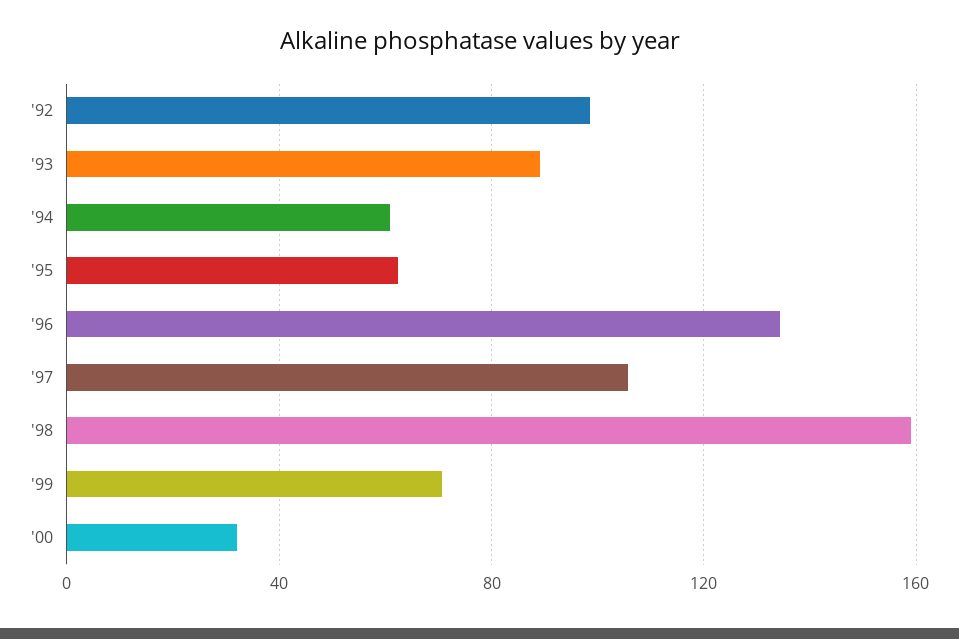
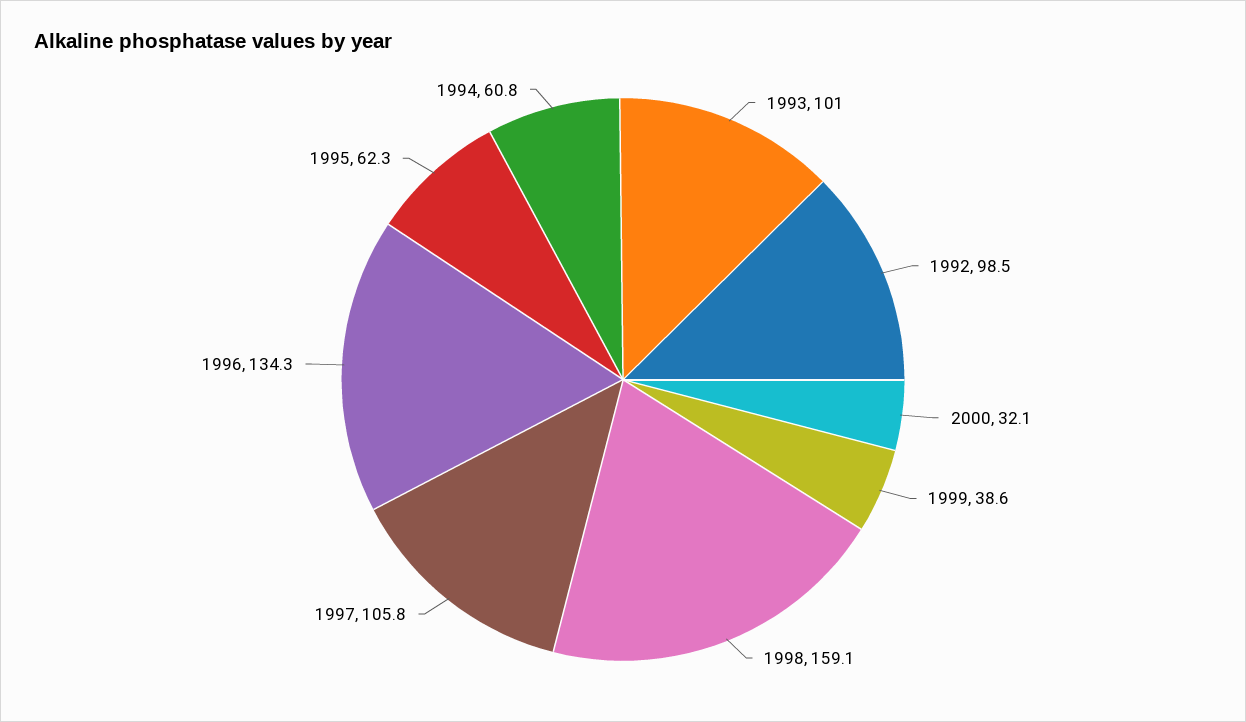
  {
    "'92": 98.5,
-   "'93": 90,
+   "'93": 101,
    "'94": 60.8,
    "'95": 62.3,
    "'96": 134.3,
    "'97": 105.8,
    "'98": 159.1,
-   "'99": 70,
+   "'99": 38.6,
    "'00": 32.1
  }

